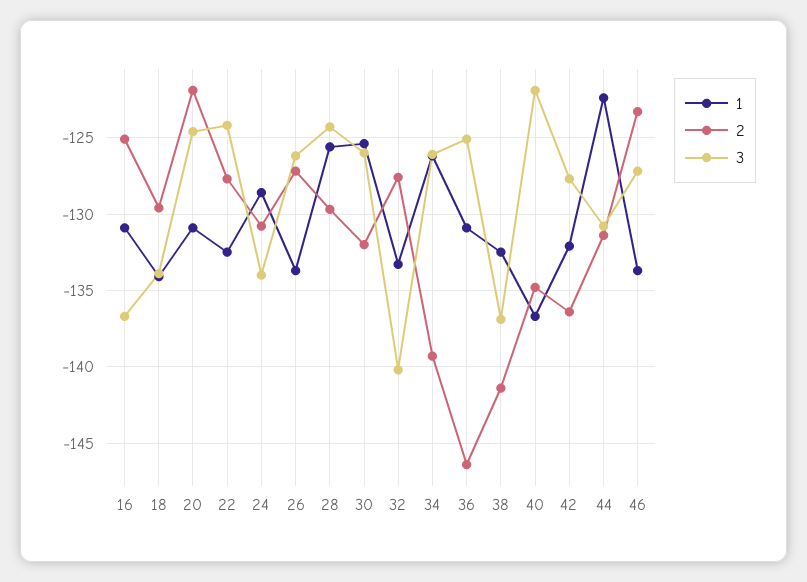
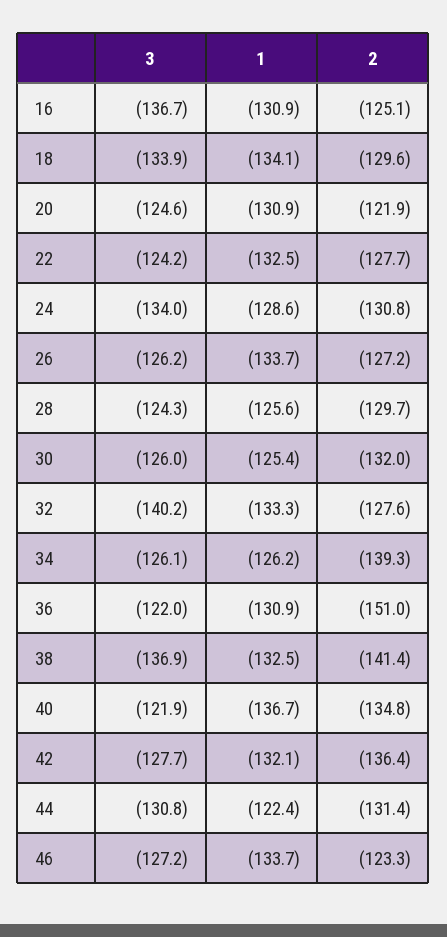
  {
    "1": {
      "16": -130.9,
      "18": -134.1,
      "20": -130.9,
      "22": -132.5,
      "24": -128.6,
      "26": -133.7,
      "28": -125.6,
      "30": -125.4,
      "32": -133.3,
      "34": -126.2,
      "36": -130.9,
      "38": -132.5,
      "40": -136.7,
      "42": -132.1,
      "44": -122.4,
      "46": -133.7
    },
    "2": {
      "16": -125.1,
      "18": -129.6,
      "20": -121.9,
      "22": -127.7,
      "24": -130.8,
      "26": -127.2,
      "28": -129.7,
      "30": -132,
      "32": -127.6,
      "34": -139.3,
-     "36": -146.5,
+     "36": -151,
      "38": -141.4,
      "40": -134.8,
      "42": -136.4,
      "44": -131.4,
      "46": -123.3
    },
    "3": {
      "16": -136.7,
      "18": -133.9,
      "20": -124.6,
      "22": -124.2,
      "24": -134,
      "26": -126.2,
      "28": -124.3,
      "30": -126,
      "32": -140.2,
      "34": -126.1,
-     "36": -125,
+     "36": -122,
      "38": -136.9,
      "40": -121.9,
      "42": -127.7,
      "44": -130.8,
      "46": -127.2
    }
  }

